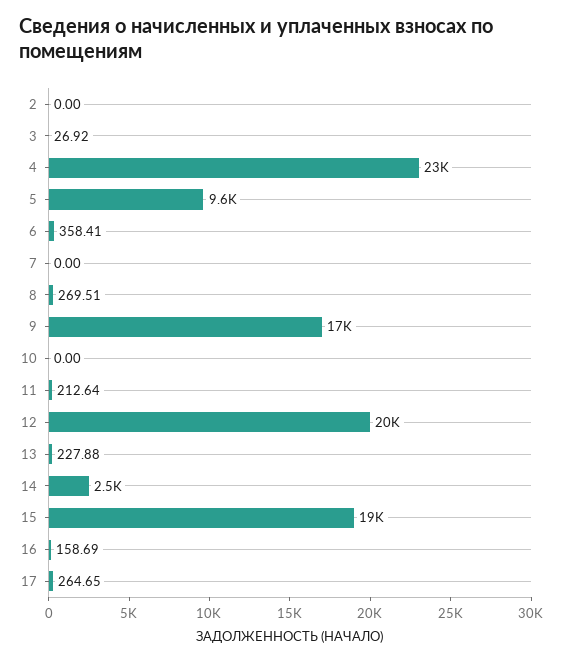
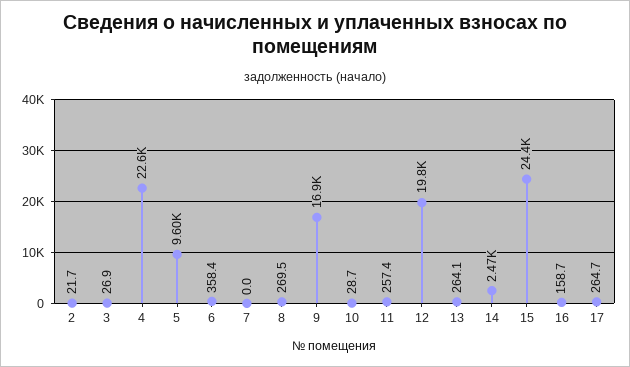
  {
-   "2": 0,
+   "2": 21.7,
    "3": 26.92,
    "4": 22600,
    "5": 9600,
    "6": 358.41,
    "7": 0,
    "8": 269.51,
    "9": 16900,
-   "10": 0,
+   "10": 28.7,
-   "11": 212.64,
+   "11": 257.4,
    "12": 19800,
-   "13": 227.88,
+   "13": 264.1,
    "14": 2470,
-   "15": 19000,
+   "15": 24400,
    "16": 158.69,
    "17": 264.65
  }

